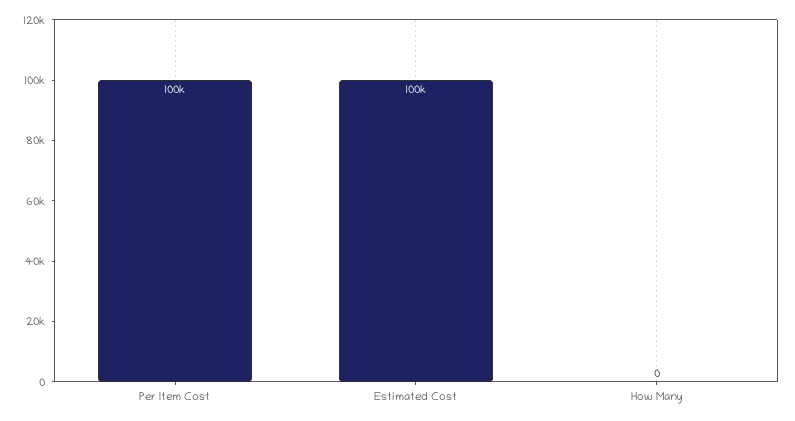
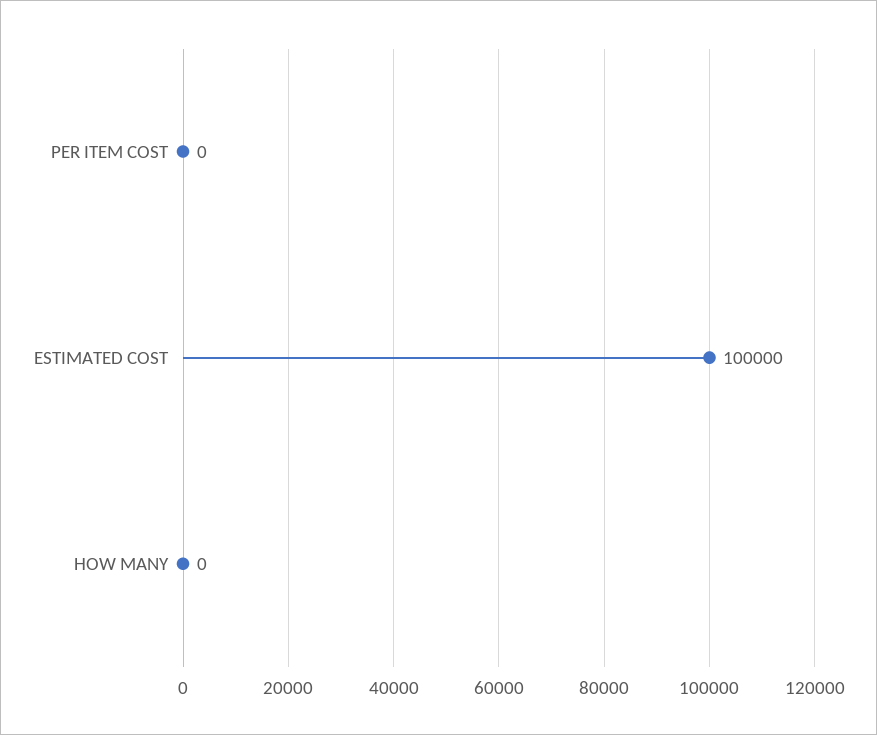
  {
-   "Per Item Cost": 100000,
+   "Per Item Cost": 0,
    "Estimated Cost": 100000,
    "How Many": 0
  }

